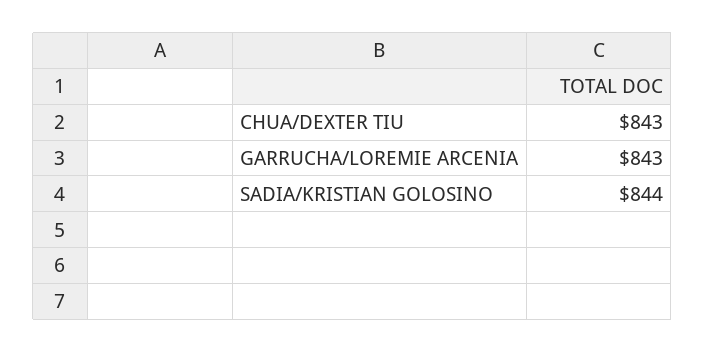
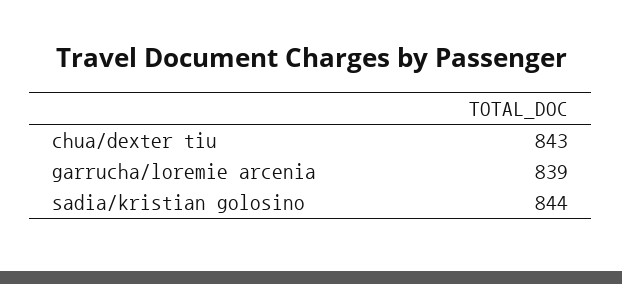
  {
    "CHUA/DEXTER TIU": 843,
-   "GARRUCHA/LOREMIE ARCENIA": 843,
+   "GARRUCHA/LOREMIE ARCENIA": 839,
    "SADIA/KRISTIAN GOLOSINO": 844
  }

